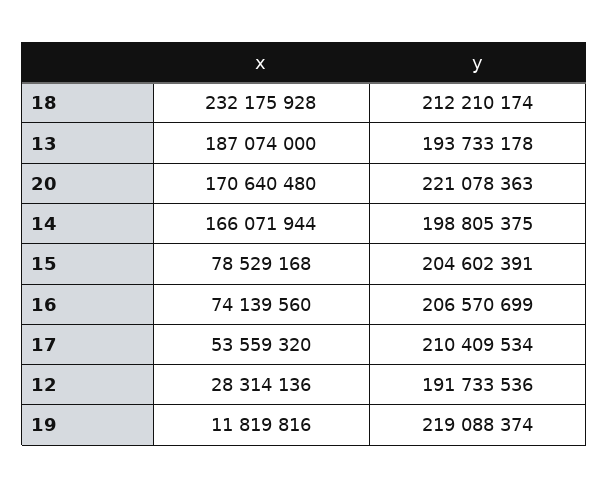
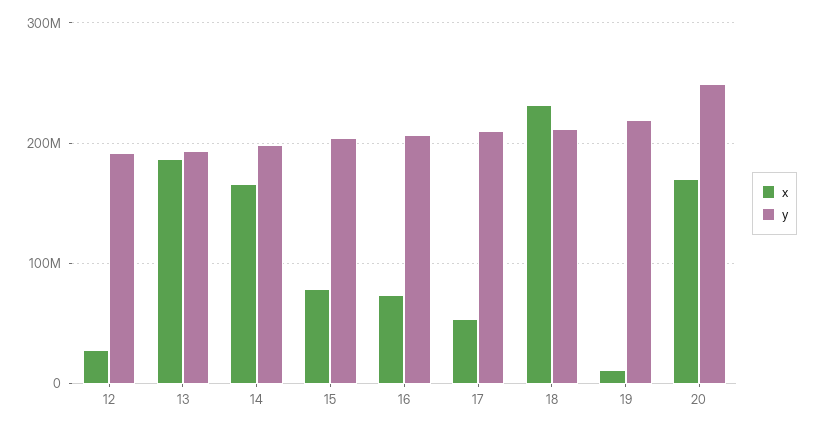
  {
    "x": {
      "18": 232175928,
      "13": 187074000,
      "20": 170640480,
      "14": 166071944,
      "15": 78529168,
      "16": 74139560,
      "17": 53559320,
      "12": 28314136,
      "19": 11819816
    },
    "y": {
      "18": 212210174,
      "13": 193733178,
-     "20": 221078363,
+     "20": 250000000,
      "14": 198805375,
      "15": 204602391,
      "16": 206570699,
      "17": 210409534,
      "12": 191733536,
      "19": 219088374
    }
  }

